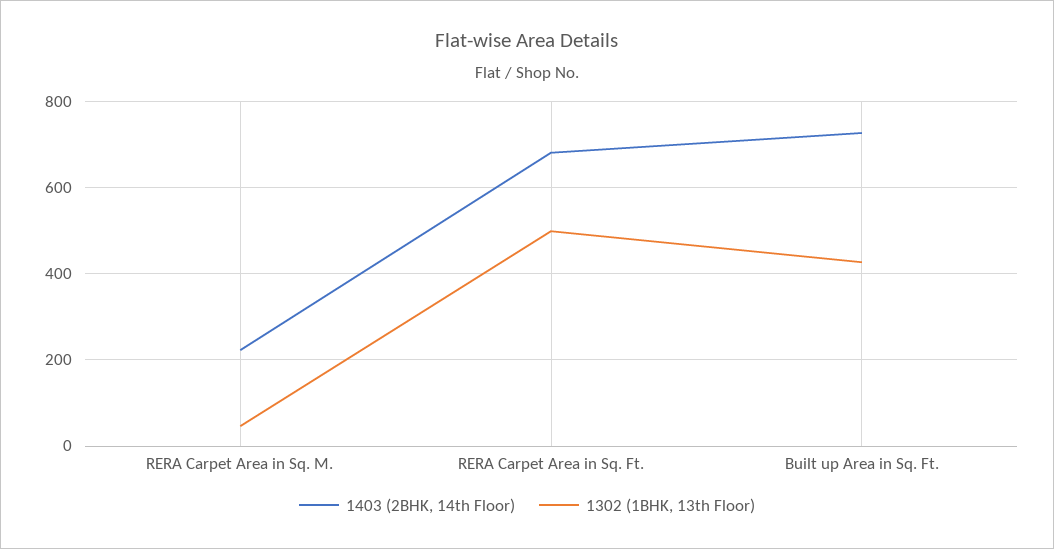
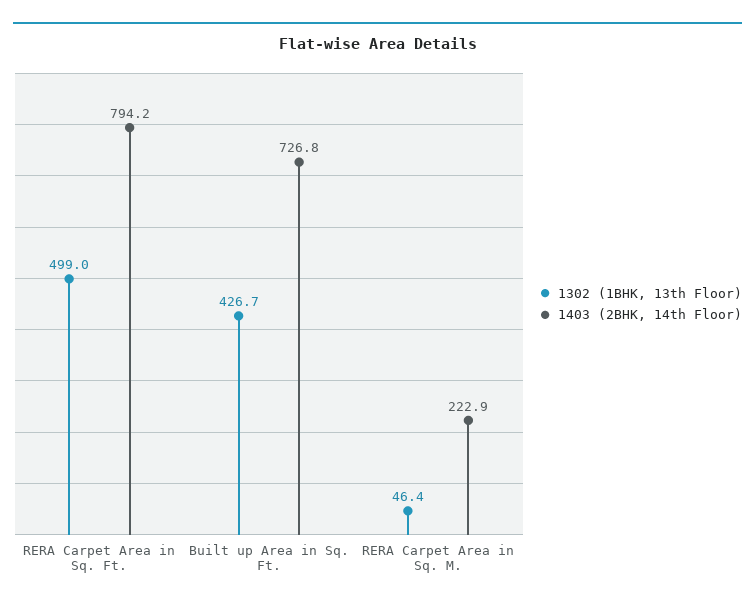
  {
    "1403 (2BHK, 14th Floor)": {
      "RERA Carpet Area in Sq. M.": 222.9,
-     "RERA Carpet Area in Sq. Ft.": 680,
+     "RERA Carpet Area in Sq. Ft.": 794.2,
      "Built up Area in Sq. Ft.": 726.8
    },
    "1302 (1BHK, 13th Floor)": {
      "RERA Carpet Area in Sq. M.": 46.4,
      "RERA Carpet Area in Sq. Ft.": 499,
      "Built up Area in Sq. Ft.": 426.7
    }
  }

